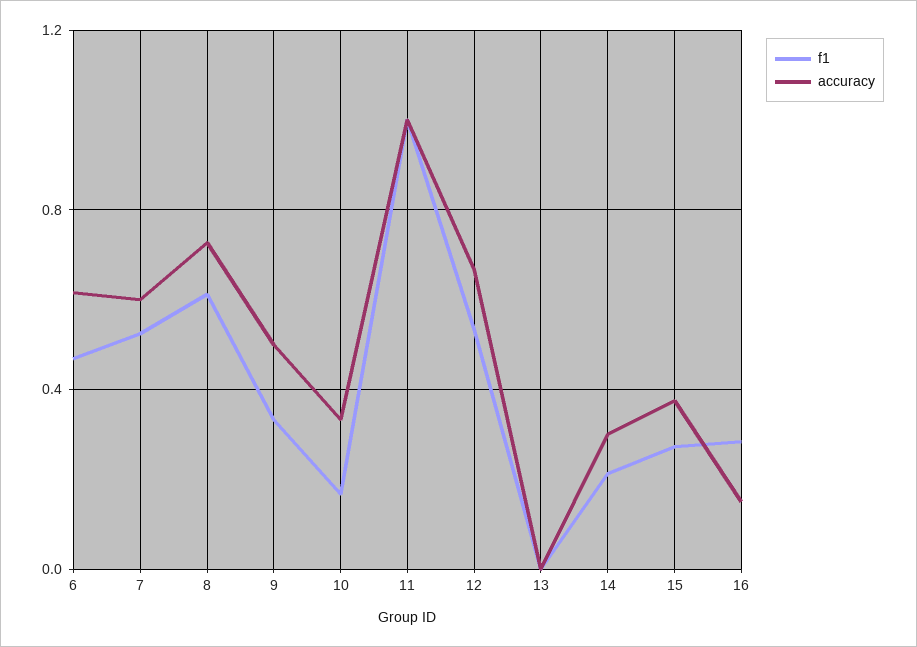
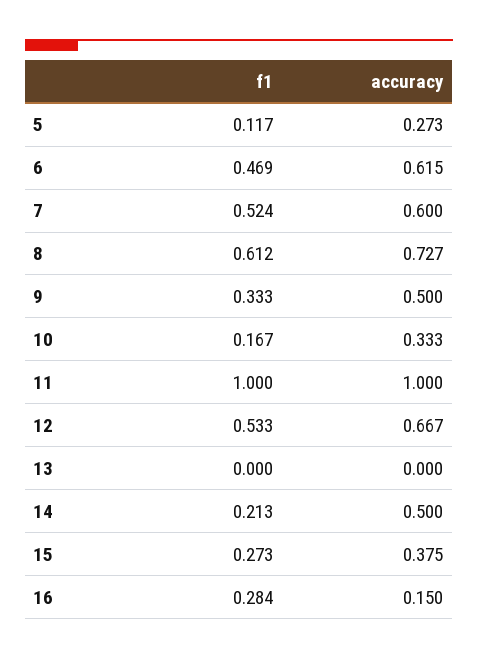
  {
    "f1": {
      "6": 0.469,
      "7": 0.524,
      "8": 0.612,
      "9": 0.333,
      "10": 0.167,
      "11": 1,
      "12": 0.533,
      "13": 0,
      "14": 0.213,
      "15": 0.273,
-     "16": 0.284
+     "16": 0.284,
+     "5": 0.117
    },
    "accuracy": {
      "6": 0.615,
      "7": 0.6,
      "8": 0.727,
      "9": 0.5,
      "10": 0.333,
      "11": 1,
      "12": 0.667,
      "13": 0,
-     "14": 0.3,
+     "14": 0.5,
      "15": 0.375,
-     "16": 0.15
+     "16": 0.15,
+     "5": 0.273
    }
  }

